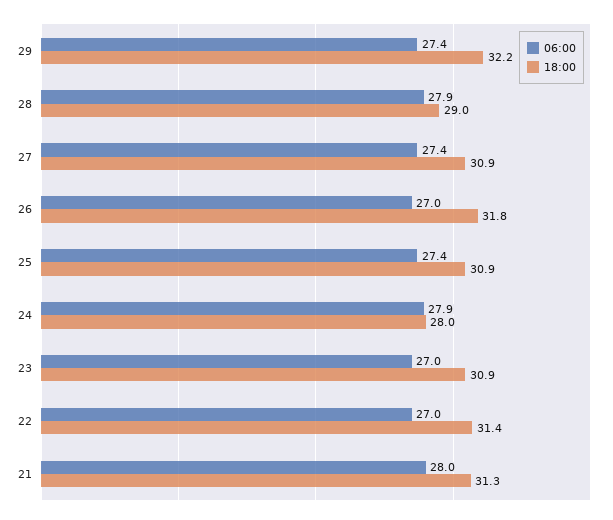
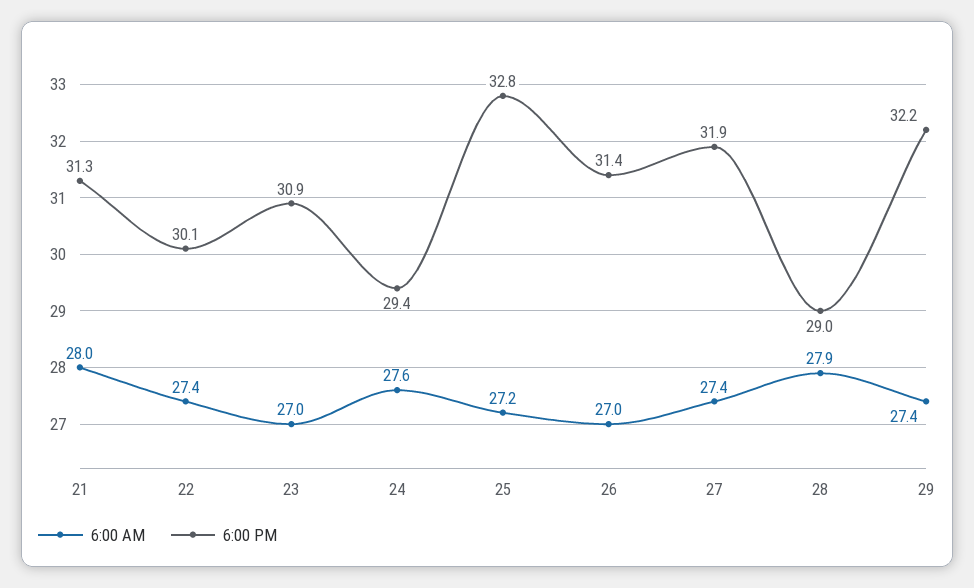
  {
    "06:00": {
      "29": 27.4,
      "28": 27.9,
      "27": 27.4,
      "26": 27,
-     "25": 27.4,
+     "25": 27.2,
-     "24": 27.9,
+     "24": 27.6,
      "23": 27,
-     "22": 27,
+     "22": 27.4,
      "21": 28
    },
    "18:00": {
      "29": 32.2,
      "28": 29,
-     "27": 30.9,
+     "27": 31.9,
-     "26": 31.8,
+     "26": 31.4,
-     "25": 30.9,
+     "25": 32.8,
-     "24": 28,
+     "24": 29.4,
      "23": 30.9,
-     "22": 31.4,
+     "22": 30.1,
      "21": 31.3
    }
  }

